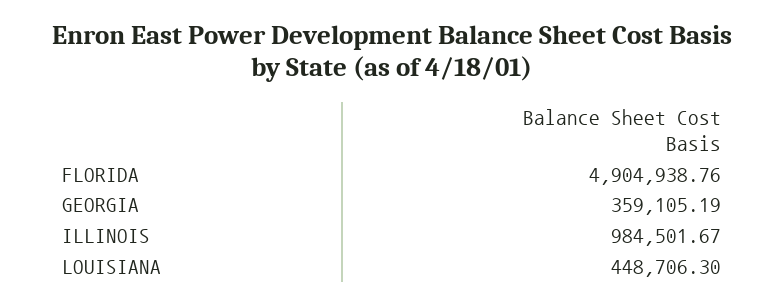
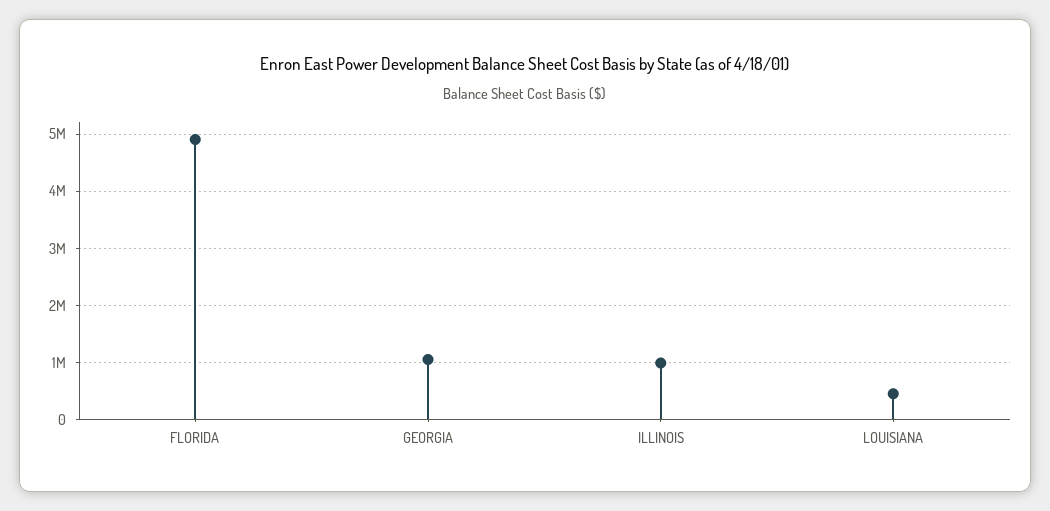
  {
    "FLORIDA": 4904938.76,
-   "GEORGIA": 359105.19,
+   "GEORGIA": 1000000,
    "ILLINOIS": 984501.67,
    "LOUISIANA": 448706.3
  }

